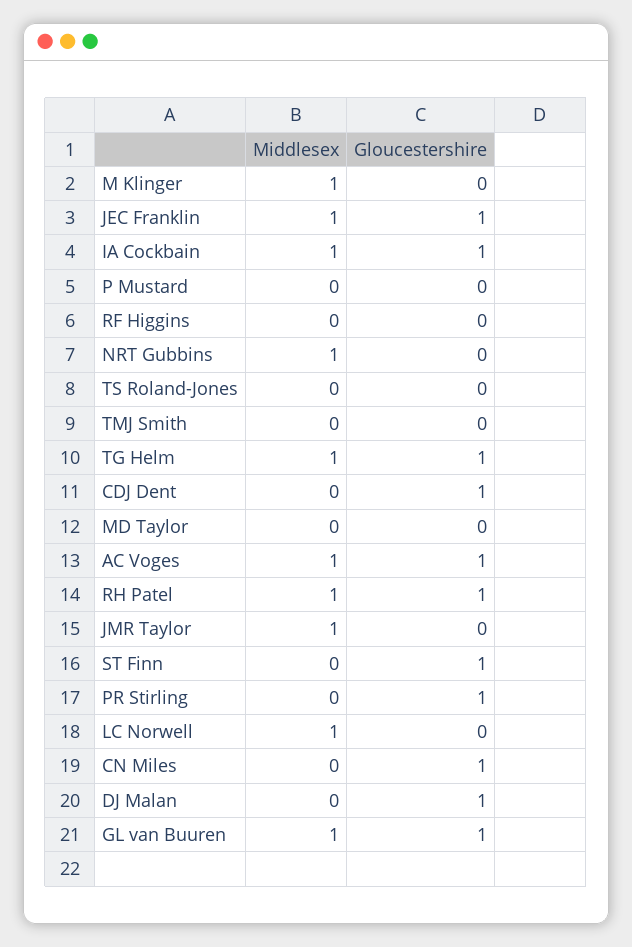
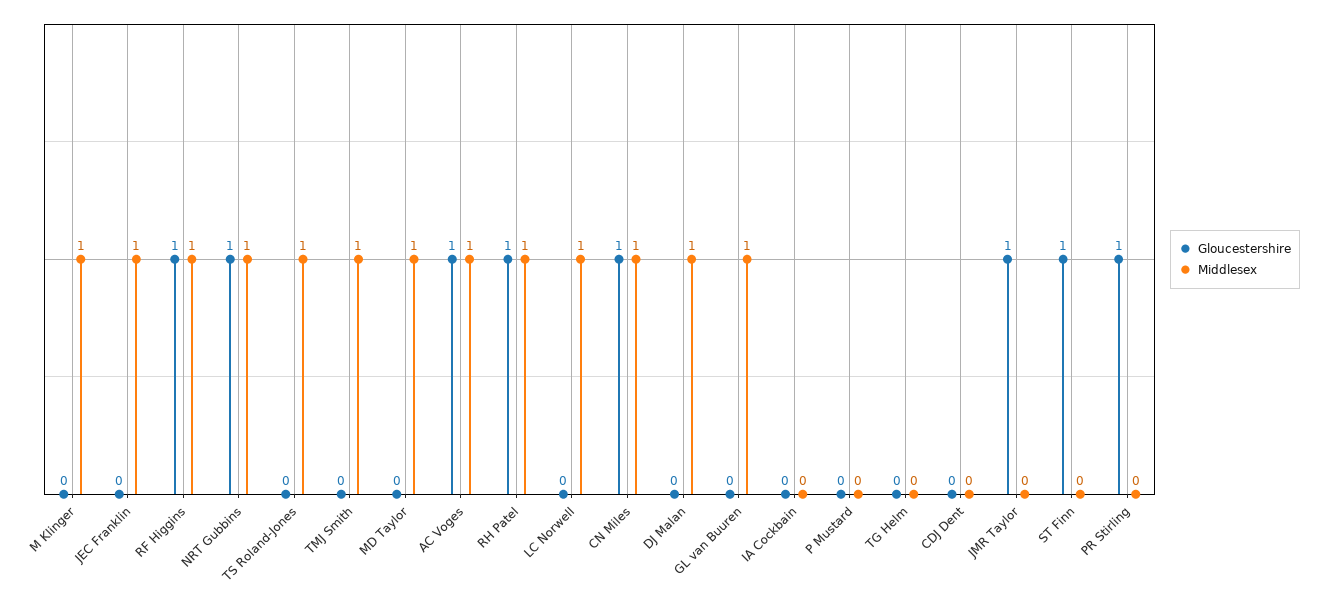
  {
    "Middlesex": {
      "M Klinger": 1,
      "JEC Franklin": 1,
-     "IA Cockbain": 1,
+     "IA Cockbain": 0,
      "P Mustard": 0,
-     "RF Higgins": 0,
+     "RF Higgins": 1,
      "NRT Gubbins": 1,
-     "TS Roland-Jones": 0,
+     "TS Roland-Jones": 1,
-     "TMJ Smith": 0,
+     "TMJ Smith": 1,
-     "TG Helm": 1,
+     "TG Helm": 0,
      "CDJ Dent": 0,
-     "MD Taylor": 0,
+     "MD Taylor": 1,
      "AC Voges": 1,
      "RH Patel": 1,
-     "JMR Taylor": 1,
+     "JMR Taylor": 0,
      "ST Finn": 0,
      "PR Stirling": 0,
      "LC Norwell": 1,
-     "CN Miles": 0,
+     "CN Miles": 1,
-     "DJ Malan": 0,
+     "DJ Malan": 1,
      "GL van Buuren": 1
    },
    "Gloucestershire": {
      "M Klinger": 0,
-     "JEC Franklin": 1,
+     "JEC Franklin": 0,
-     "IA Cockbain": 1,
+     "IA Cockbain": 0,
      "P Mustard": 0,
-     "RF Higgins": 0,
+     "RF Higgins": 1,
-     "NRT Gubbins": 0,
+     "NRT Gubbins": 1,
      "TS Roland-Jones": 0,
      "TMJ Smith": 0,
-     "TG Helm": 1,
+     "TG Helm": 0,
-     "CDJ Dent": 1,
+     "CDJ Dent": 0,
      "MD Taylor": 0,
      "AC Voges": 1,
      "RH Patel": 1,
-     "JMR Taylor": 0,
+     "JMR Taylor": 1,
      "ST Finn": 1,
      "PR Stirling": 1,
      "LC Norwell": 0,
      "CN Miles": 1,
-     "DJ Malan": 1,
+     "DJ Malan": 0,
-     "GL van Buuren": 1
+     "GL van Buuren": 0
    }
  }

